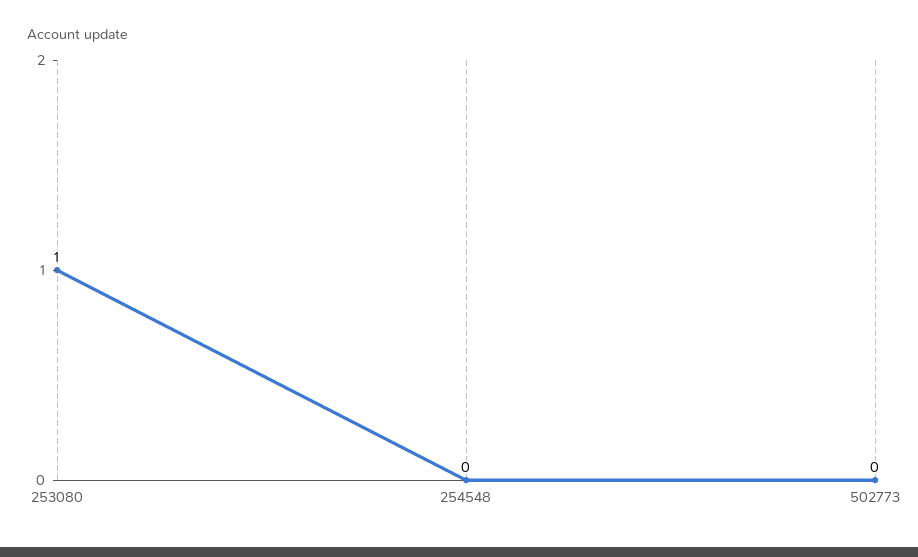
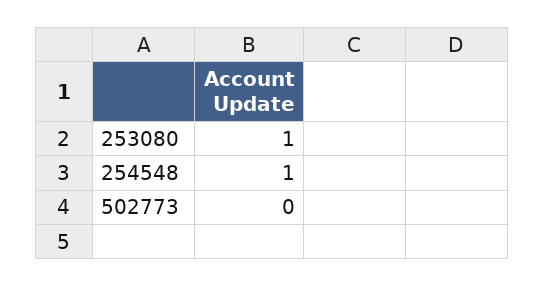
  {
    "253080": 1,
-   "254548": 0,
+   "254548": 1,
    "502773": 0
  }

